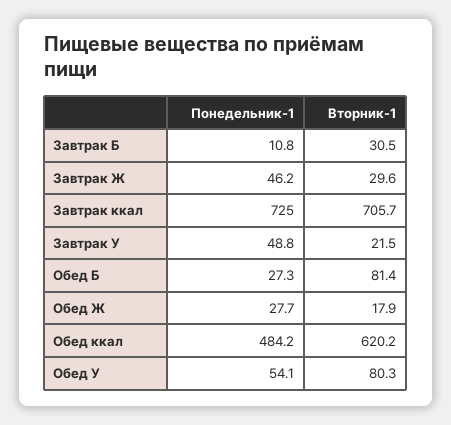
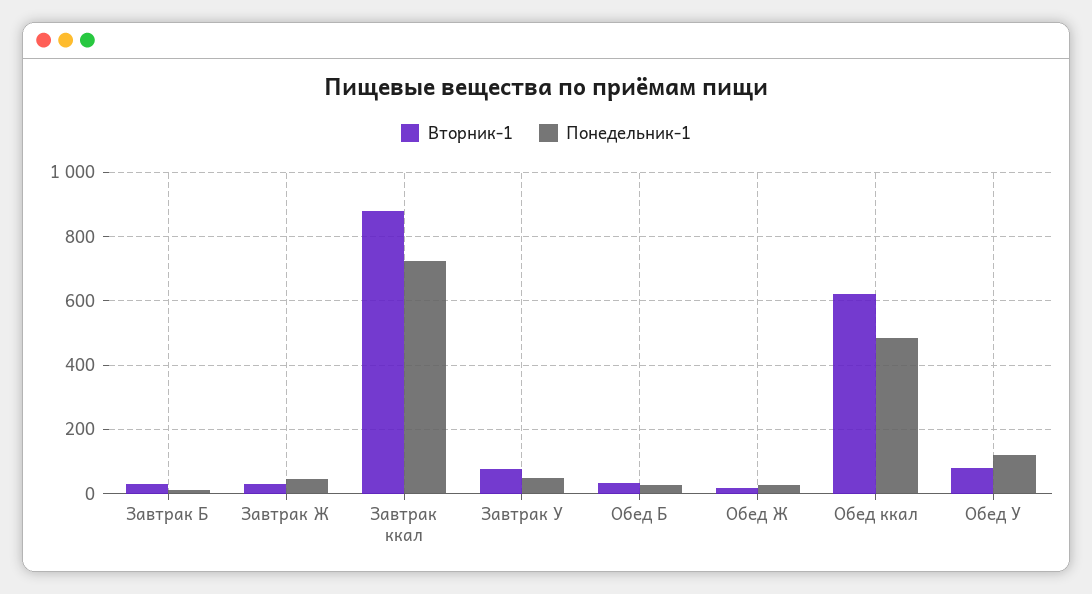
  {
    "Понедельник-1": {
      "Завтрак Б": 10.8,
      "Завтрак Ж": 46.2,
      "Завтрак ккал": 725,
      "Завтрак У": 48.8,
      "Обед Б": 27.3,
      "Обед Ж": 27.7,
      "Обед ккал": 484.2,
-     "Обед У": 54.1
+     "Обед У": 120
    },
    "Вторник-1": {
      "Завтрак Б": 30.5,
      "Завтрак Ж": 29.6,
-     "Завтрак ккал": 705.7,
+     "Завтрак ккал": 880,
-     "Завтрак У": 21.5,
+     "Завтрак У": 80,
-     "Обед Б": 81.4,
+     "Обед Б": 40,
      "Обед Ж": 17.9,
      "Обед ккал": 620.2,
      "Обед У": 80.3
    }
  }

